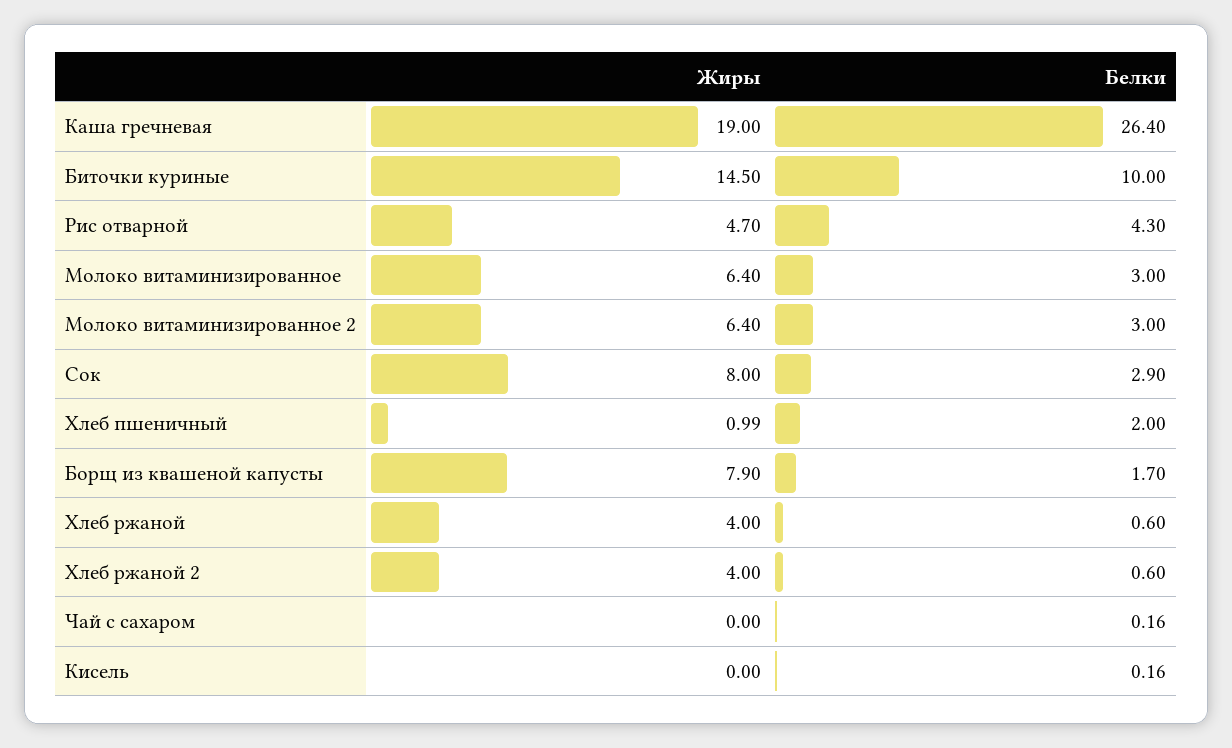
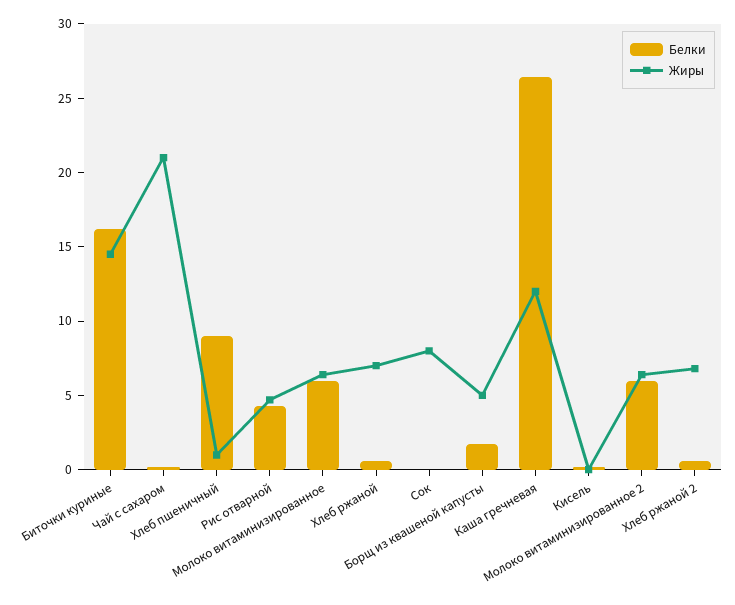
  {
    "Жиры": {
-     "Каша гречневая": 19,
+     "Каша гречневая": 12,
      "Биточки куриные": 14.5,
      "Рис отварной": 4.7,
      "Молоко витаминизированное": 6.4,
      "Молоко витаминизированное 2": 6.4,
      "Сок": 8,
      "Хлеб пшеничный": 0.99,
-     "Борщ из квашеной капусты": 7.9,
+     "Борщ из квашеной капусты": 5,
-     "Хлеб ржаной": 4,
+     "Хлеб ржаной": 7,
-     "Хлеб ржаной 2": 4,
+     "Хлеб ржаной 2": 7,
-     "Чай с сахаром": 0,
+     "Чай с сахаром": 21,
      "Кисель": 0
    },
    "Белки": {
      "Каша гречневая": 26.4,
-     "Биточки куриные": 10,
+     "Биточки куриные": 16,
      "Рис отварной": 4.3,
-     "Молоко витаминизированное": 3,
+     "Молоко витаминизированное": 6,
-     "Молоко витаминизированное 2": 3,
+     "Молоко витаминизированное 2": 6,
-     "Сок": 2.9,
+     "Сок": 0,
-     "Хлеб пшеничный": 2,
+     "Хлеб пшеничный": 9,
      "Борщ из квашеной капусты": 1.7,
      "Хлеб ржаной": 0.6,
      "Хлеб ржаной 2": 0.6,
      "Чай с сахаром": 0.16,
      "Кисель": 0.16
    }
  }

